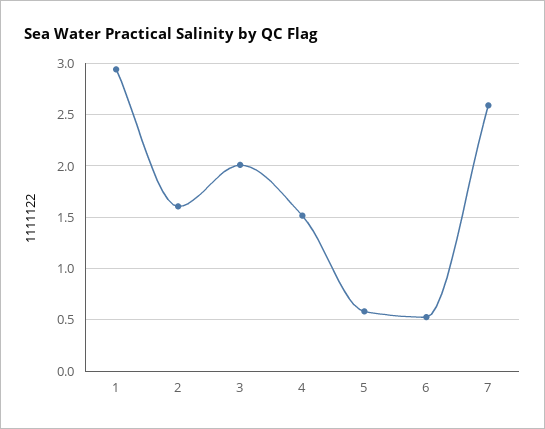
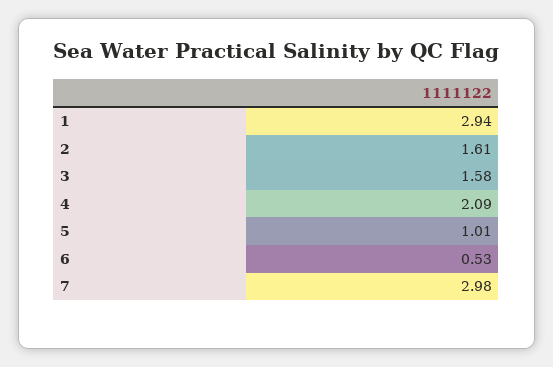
  {
    "1": 2.94,
    "2": 1.61,
-   "3": 2,
+   "3": 1.58,
-   "4": 1.5,
+   "4": 2.09,
-   "5": 0.6,
+   "5": 1.01,
    "6": 0.53,
-   "7": 2.6
+   "7": 2.98
  }

